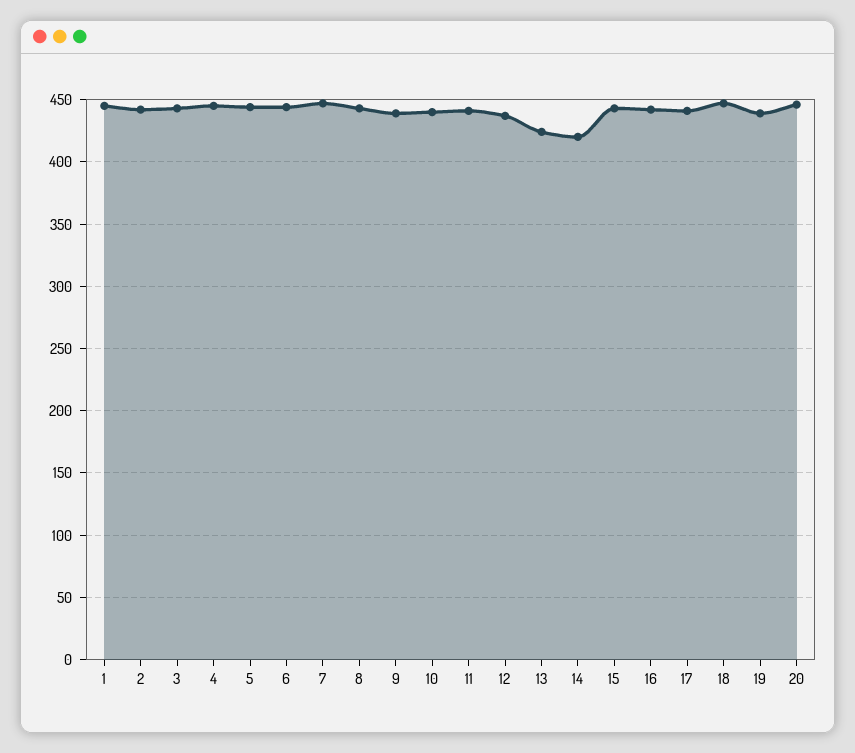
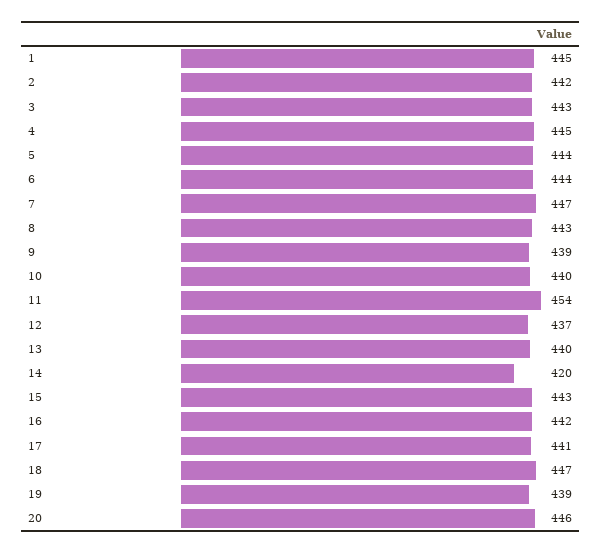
  {
    "1": 445,
    "2": 442,
    "3": 443,
    "4": 445,
    "5": 444,
    "6": 444,
    "7": 447,
    "8": 443,
    "9": 439,
    "10": 440,
-   "11": 440,
+   "11": 454,
    "12": 437,
-   "13": 425,
+   "13": 440,
    "14": 420,
    "15": 443,
    "16": 442,
    "17": 441,
    "18": 447,
    "19": 439,
    "20": 446
  }

